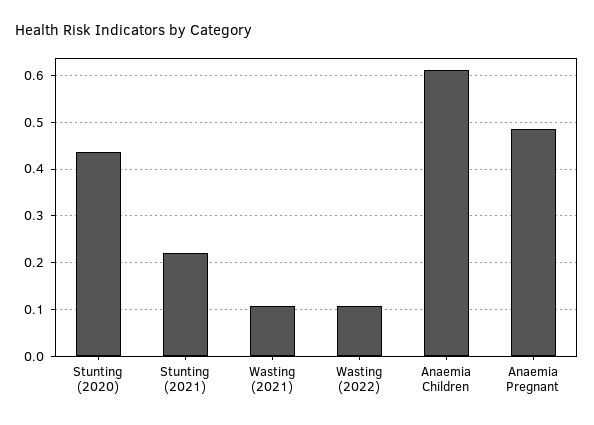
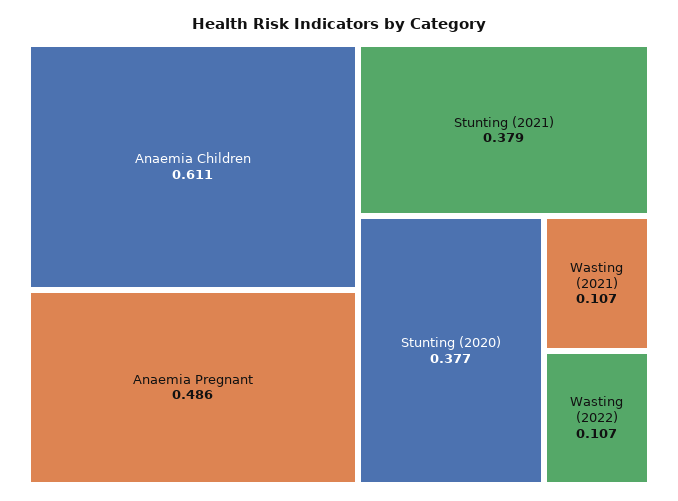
  {
-   "Stunting (2020)": 0.44,
+   "Stunting (2020)": 0.377,
-   "Stunting (2021)": 0.22,
+   "Stunting (2021)": 0.379,
    "Wasting (2021)": 0.107,
    "Wasting (2022)": 0.107,
    "Anaemia Children": 0.611,
    "Anaemia Pregnant": 0.486
  }

